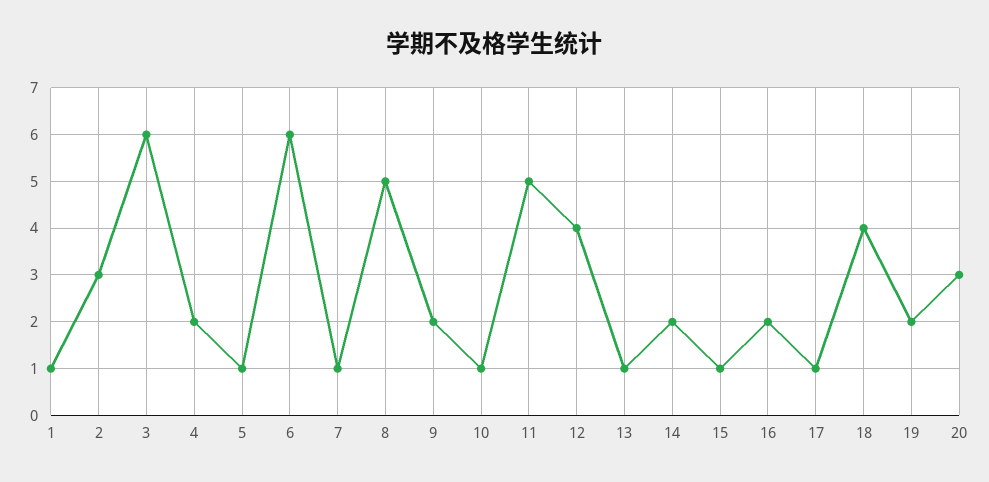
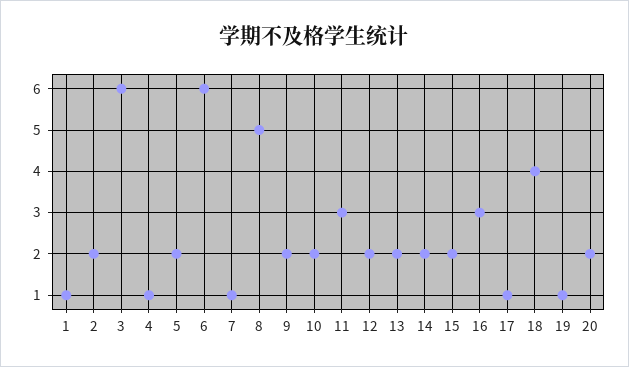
  {
    "1": 1,
-   "2": 3,
+   "2": 2,
    "3": 6,
-   "4": 2,
+   "4": 1,
-   "5": 1,
+   "5": 2,
    "6": 6,
    "7": 1,
    "8": 5,
    "9": 2,
-   "10": 1,
+   "10": 2,
-   "11": 5,
+   "11": 3,
-   "12": 4,
+   "12": 2,
-   "13": 1,
+   "13": 2,
    "14": 2,
-   "15": 1,
+   "15": 2,
-   "16": 2,
+   "16": 3,
    "17": 1,
    "18": 4,
-   "19": 2,
+   "19": 1,
-   "20": 3
+   "20": 2
  }

